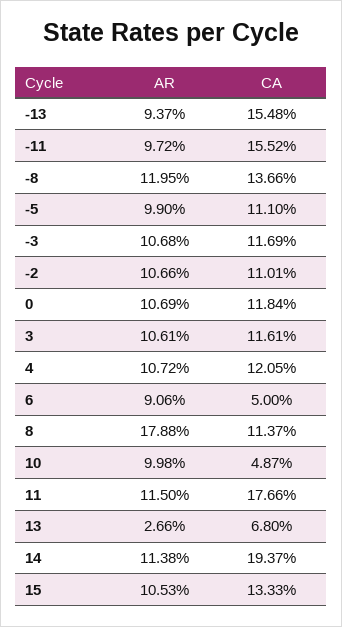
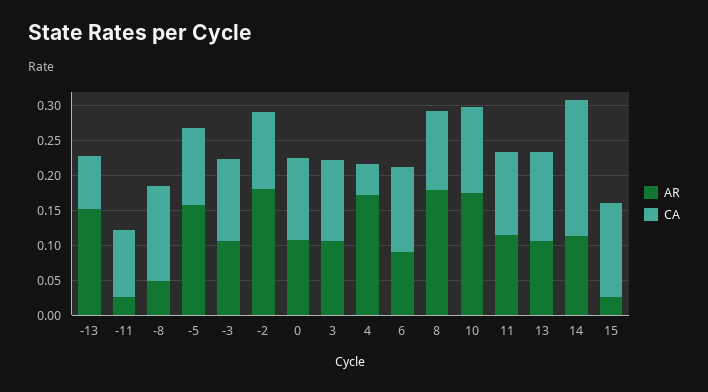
  {
    "AR": {
-     "-13": 0.0937,
+     "-13": 0.15,
-     "-11": 0.0972,
+     "-11": 0.025,
-     "-8": 0.1195,
+     "-8": 0.05,
-     "-5": 0.099,
+     "-5": 0.15,
      "-3": 0.1068,
-     "-2": 0.1066,
+     "-2": 0.175,
      "0": 0.1069,
      "3": 0.1061,
-     "4": 0.1072,
+     "4": 0.175,
      "6": 0.0906,
      "8": 0.1788,
-     "10": 0.0998,
+     "10": 0.175,
      "11": 0.115,
-     "13": 0.0266,
+     "13": 0.1,
      "14": 0.1138,
-     "15": 0.1053
+     "15": 0.025
    },
    "CA": {
-     "-13": 0.1548,
+     "-13": 0.075,
-     "-11": 0.1552,
+     "-11": 0.1,
      "-8": 0.1366,
      "-5": 0.111,
      "-3": 0.1169,
      "-2": 0.1101,
      "0": 0.1184,
      "3": 0.1161,
-     "4": 0.1205,
+     "4": 0.05,
-     "6": 0.05,
+     "6": 0.125,
      "8": 0.1137,
-     "10": 0.0487,
+     "10": 0.125,
-     "11": 0.1766,
+     "11": 0.125,
-     "13": 0.068,
+     "13": 0.125,
      "14": 0.1937,
      "15": 0.1333
    }
  }

